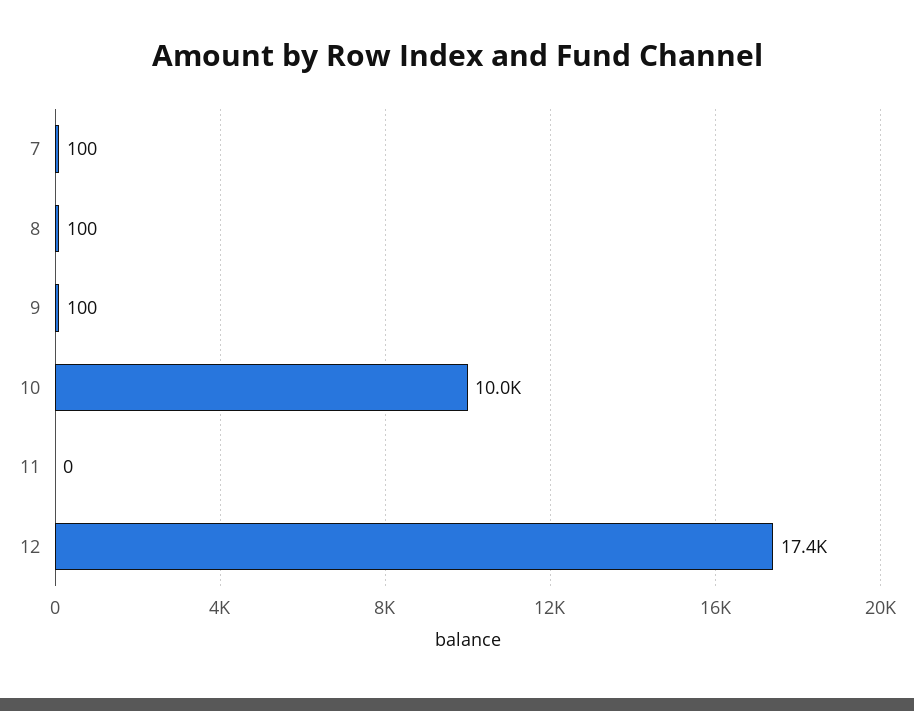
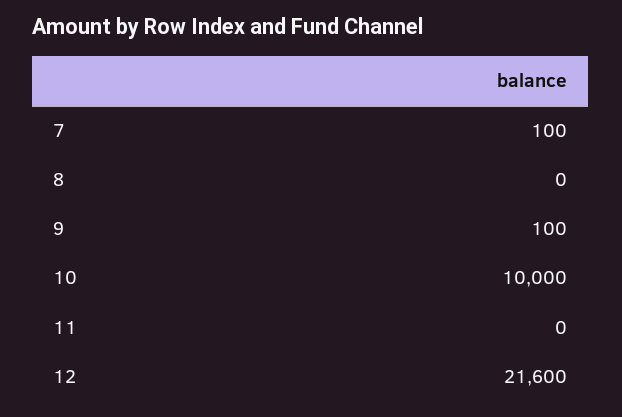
  {
    "7": 100,
-   "8": 100,
+   "8": 0,
    "9": 100,
    "10": 10000,
    "11": 0,
-   "12": 17400
+   "12": 21600
  }

